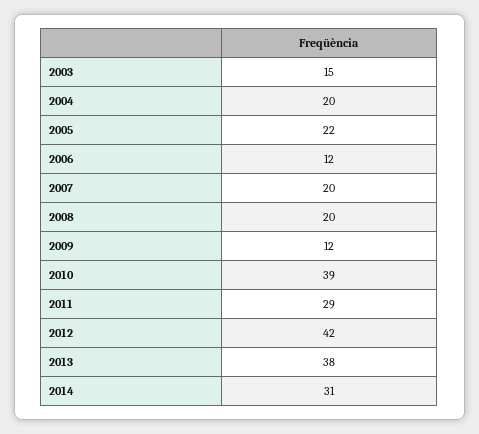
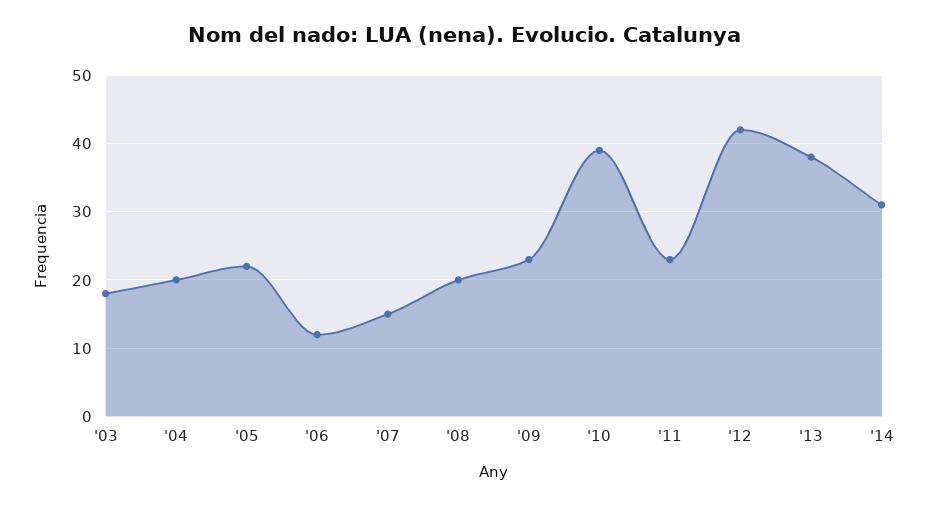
  {
-   "2003": 15,
+   "2003": 18,
    "2004": 20,
    "2005": 22,
    "2006": 12,
-   "2007": 20,
+   "2007": 15,
    "2008": 20,
-   "2009": 12,
+   "2009": 23,
    "2010": 39,
-   "2011": 29,
+   "2011": 23,
    "2012": 42,
    "2013": 38,
    "2014": 31
  }

